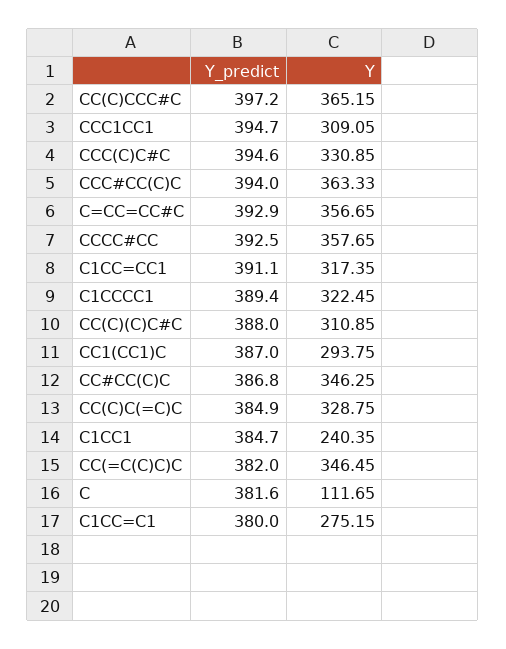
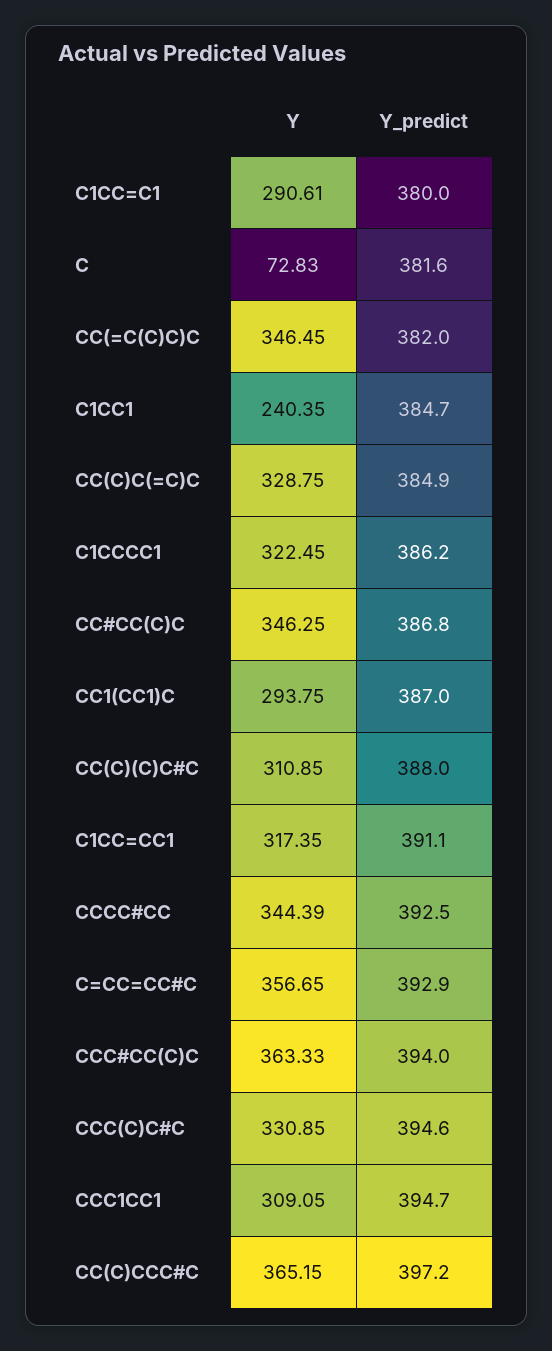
  {
    "Y_predict": {
      "CC(C)CCC#C": 397.2,
      "CCC1CC1": 394.7,
      "CCC(C)C#C": 394.6,
      "CCC#CC(C)C": 394,
      "C=CC=CC#C": 392.9,
      "CCCC#CC": 392.5,
      "C1CC=CC1": 391.1,
-     "C1CCCC1": 389.4,
+     "C1CCCC1": 386.2,
      "CC(C)(C)C#C": 388,
      "CC1(CC1)C": 387,
      "CC#CC(C)C": 386.8,
      "CC(C)C(=C)C": 384.9,
      "C1CC1": 384.7,
      "CC(=C(C)C)C": 382,
      "C": 381.6,
      "C1CC=C1": 380
    },
    "Y": {
      "CC(C)CCC#C": 365.15,
      "CCC1CC1": 309.05,
      "CCC(C)C#C": 330.85,
      "CCC#CC(C)C": 363.33,
      "C=CC=CC#C": 356.65,
-     "CCCC#CC": 357.65,
+     "CCCC#CC": 344.39,
      "C1CC=CC1": 317.35,
      "C1CCCC1": 322.45,
      "CC(C)(C)C#C": 310.85,
      "CC1(CC1)C": 293.75,
      "CC#CC(C)C": 346.25,
      "CC(C)C(=C)C": 328.75,
      "C1CC1": 240.35,
      "CC(=C(C)C)C": 346.45,
-     "C": 111.65,
+     "C": 72.83,
-     "C1CC=C1": 275.15
+     "C1CC=C1": 290.61
    }
  }

